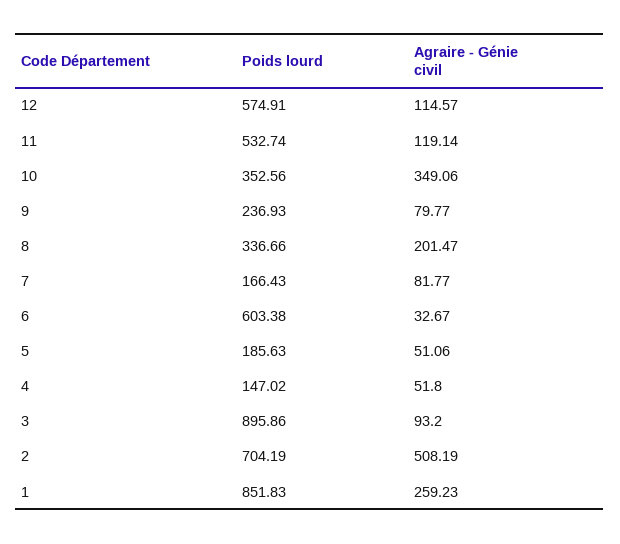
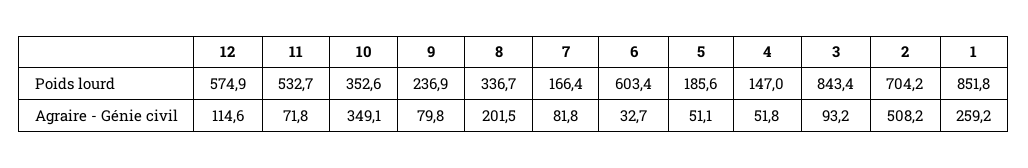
  {
    "Poids lourd": {
      "12": 574.91,
      "11": 532.74,
      "10": 352.56,
      "9": 236.93,
      "8": 336.66,
      "7": 166.43,
      "6": 603.38,
      "5": 185.63,
      "4": 147.02,
-     "3": 895.86,
+     "3": 843.4,
      "2": 704.19,
      "1": 851.83
    },
    "Agraire - Génie civil": {
      "12": 114.57,
-     "11": 119.14,
+     "11": 71.8,
      "10": 349.06,
      "9": 79.77,
      "8": 201.47,
      "7": 81.77,
      "6": 32.67,
      "5": 51.06,
      "4": 51.8,
      "3": 93.2,
      "2": 508.19,
      "1": 259.23
    }
  }

